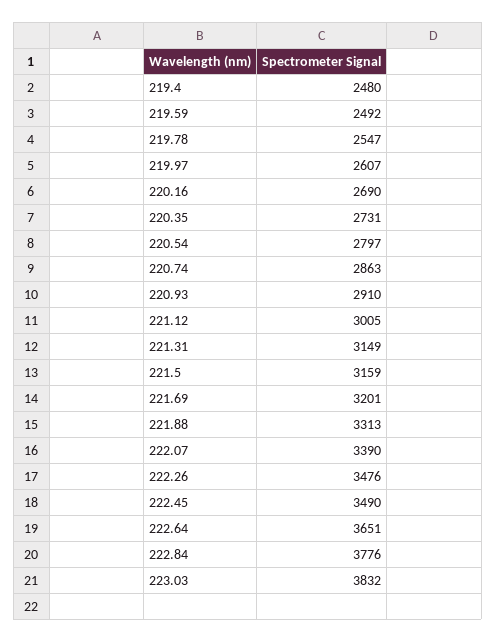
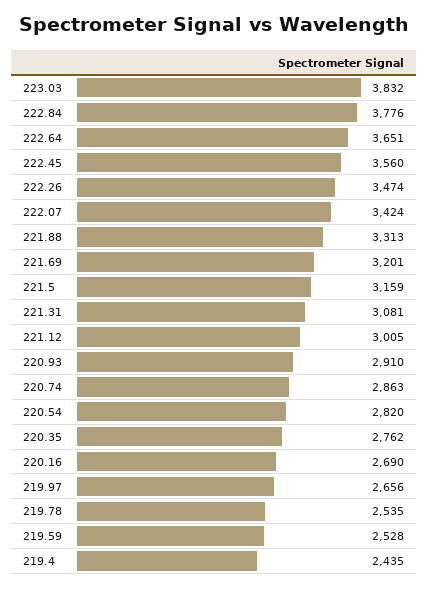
  {
-   "219.4": 2480,
+   "219.4": 2435,
-   "219.59": 2492,
+   "219.59": 2528,
-   "219.78": 2547,
+   "219.78": 2535,
-   "219.97": 2607,
+   "219.97": 2656,
    "220.16": 2690,
-   "220.35": 2731,
+   "220.35": 2762,
-   "220.54": 2797,
+   "220.54": 2820,
    "220.74": 2863,
    "220.93": 2910,
    "221.12": 3005,
-   "221.31": 3149,
+   "221.31": 3081,
    "221.5": 3159,
    "221.69": 3201,
    "221.88": 3313,
-   "222.07": 3390,
+   "222.07": 3424,
-   "222.26": 3476,
+   "222.26": 3474,
-   "222.45": 3490,
+   "222.45": 3560,
    "222.64": 3651,
    "222.84": 3776,
    "223.03": 3832
  }

